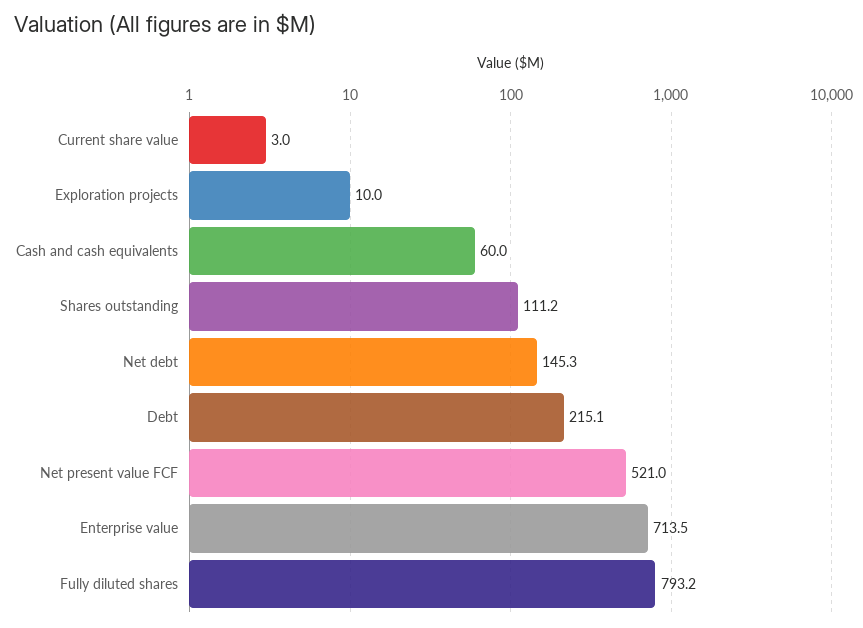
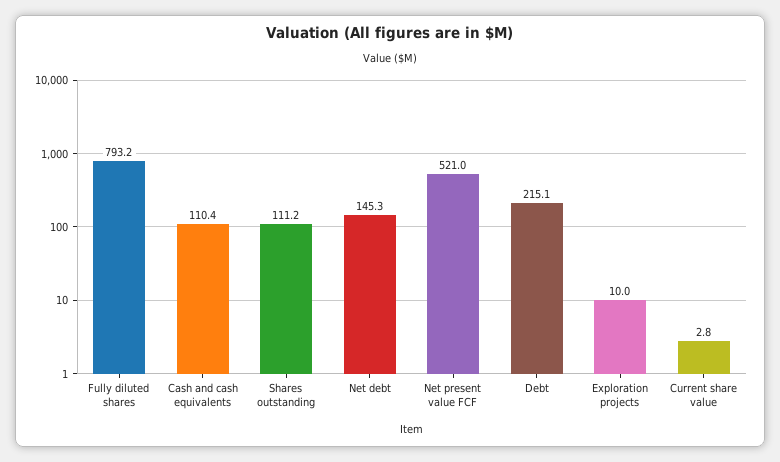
  {
-   "Current share value": 3,
+   "Current share value": 2.8,
    "Exploration projects": 10,
-   "Cash and cash equivalents": 60,
+   "Cash and cash equivalents": 110.4,
    "Shares outstanding": 111.2,
    "Net debt": 145.3,
    "Debt": 215.1,
    "Net present value FCF": 521,
-   "Enterprise value": 713.5,
    "Fully diluted shares": 793.2
  }

